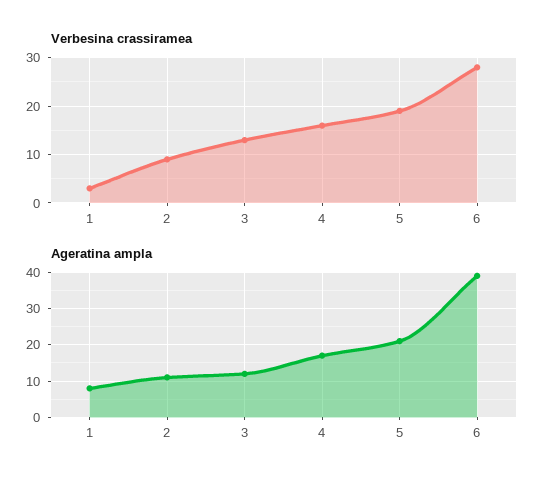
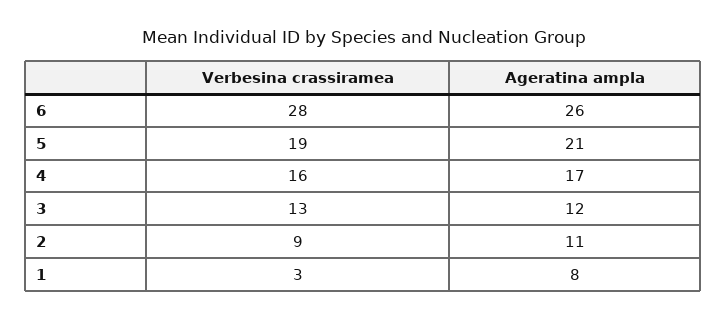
  {
    "Verbesina crassiramea": {
      "1": 3,
      "2": 9,
      "3": 13,
      "4": 16,
      "5": 19,
      "6": 28
    },
    "Ageratina ampla": {
      "1": 8,
      "2": 11,
      "3": 12,
      "4": 17,
      "5": 21,
-     "6": 40
+     "6": 26
    }
  }

